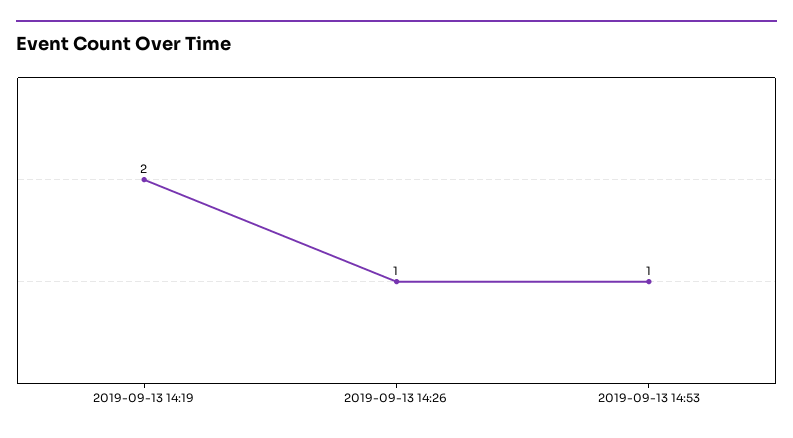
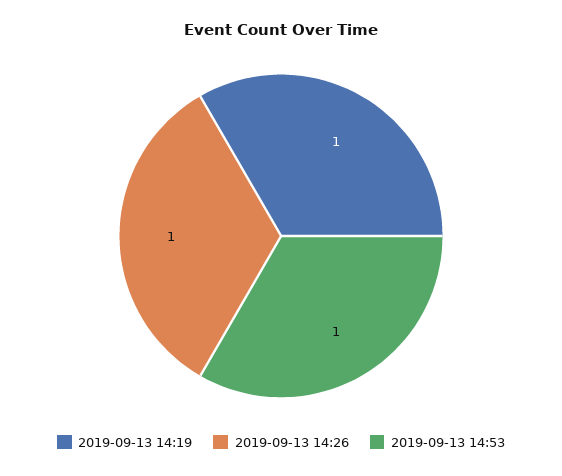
  {
-   "2019-09-13 14:19": 2,
+   "2019-09-13 14:19": 1,
    "2019-09-13 14:26": 1,
    "2019-09-13 14:53": 1
  }

